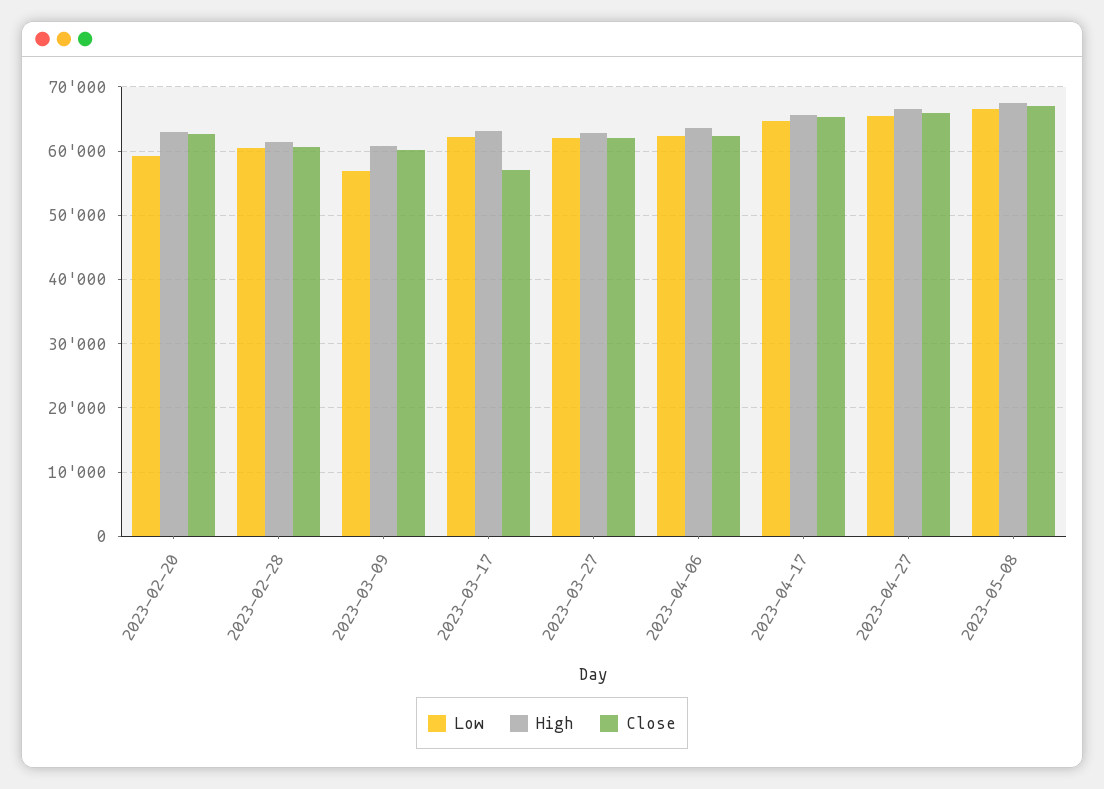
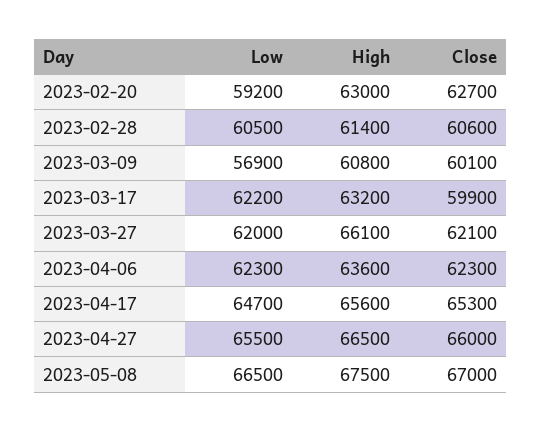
  {
    "Low": {
      "2023-02-20": 59200,
      "2023-02-28": 60500,
      "2023-03-09": 56900,
      "2023-03-17": 62200,
      "2023-03-27": 62000,
      "2023-04-06": 62300,
      "2023-04-17": 64700,
      "2023-04-27": 65500,
      "2023-05-08": 66500
    },
    "High": {
      "2023-02-20": 63000,
      "2023-02-28": 61400,
      "2023-03-09": 60800,
      "2023-03-17": 63200,
-     "2023-03-27": 63000,
+     "2023-03-27": 66100,
      "2023-04-06": 63600,
      "2023-04-17": 65600,
      "2023-04-27": 66500,
      "2023-05-08": 67500
    },
    "Close": {
      "2023-02-20": 62700,
      "2023-02-28": 60600,
      "2023-03-09": 60100,
-     "2023-03-17": 57000,
+     "2023-03-17": 59900,
      "2023-03-27": 62100,
      "2023-04-06": 62300,
      "2023-04-17": 65300,
      "2023-04-27": 66000,
      "2023-05-08": 67000
    }
  }

